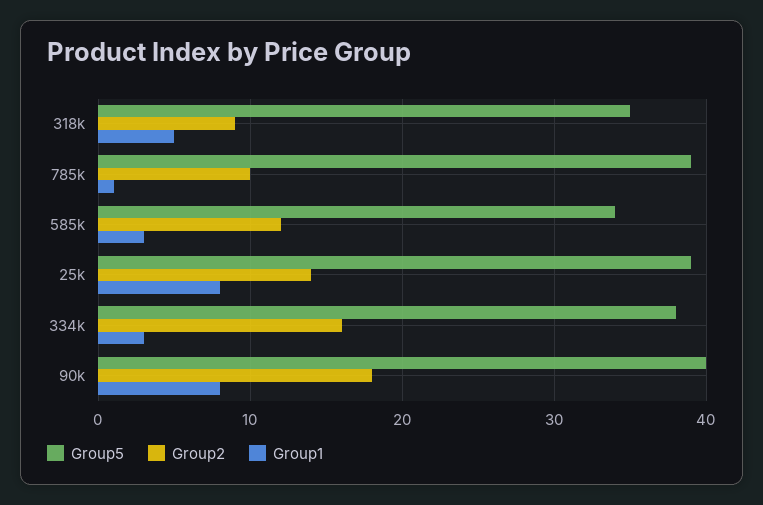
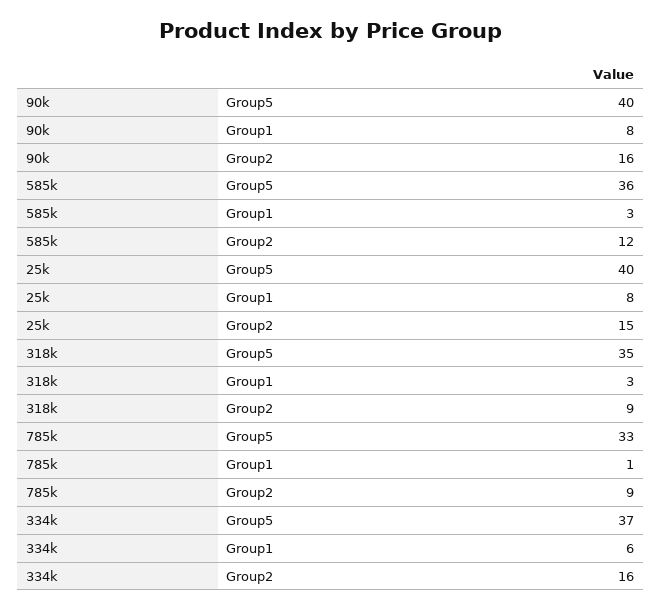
  {
    "Group5": {
      "318k": 35,
-     "785k": 39,
+     "785k": 33,
-     "585k": 34,
+     "585k": 36,
-     "25k": 39,
+     "25k": 40,
-     "334k": 38,
+     "334k": 37,
      "90k": 40
    },
    "Group2": {
      "318k": 9,
-     "785k": 10,
+     "785k": 9,
      "585k": 12,
-     "25k": 14,
+     "25k": 15,
      "334k": 16,
-     "90k": 18
+     "90k": 16
    },
    "Group1": {
-     "318k": 5,
+     "318k": 3,
      "785k": 1,
      "585k": 3,
      "25k": 8,
-     "334k": 3,
+     "334k": 6,
      "90k": 8
    }
  }

